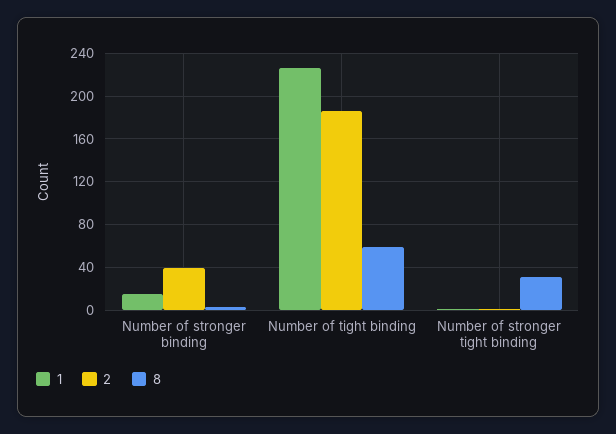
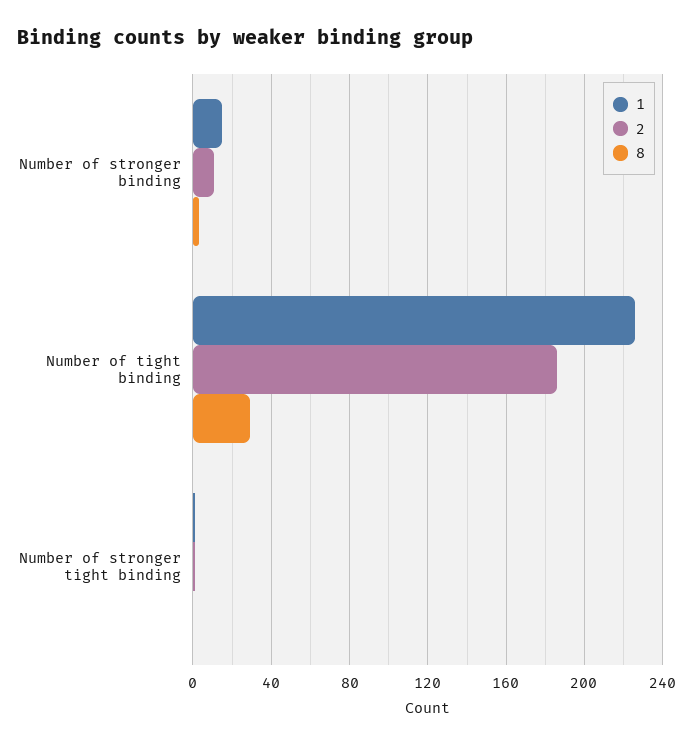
  {
    "1": {
      "Number of stronger binding": 15,
      "Number of tight binding": 225,
      "Number of stronger tight binding": 0
    },
    "2": {
-     "Number of stronger binding": 40,
+     "Number of stronger binding": 10,
      "Number of tight binding": 185,
      "Number of stronger tight binding": 0
    },
    "8": {
      "Number of stronger binding": 5,
-     "Number of tight binding": 60,
+     "Number of tight binding": 30,
-     "Number of stronger tight binding": 30
+     "Number of stronger tight binding": 0
    }
  }

